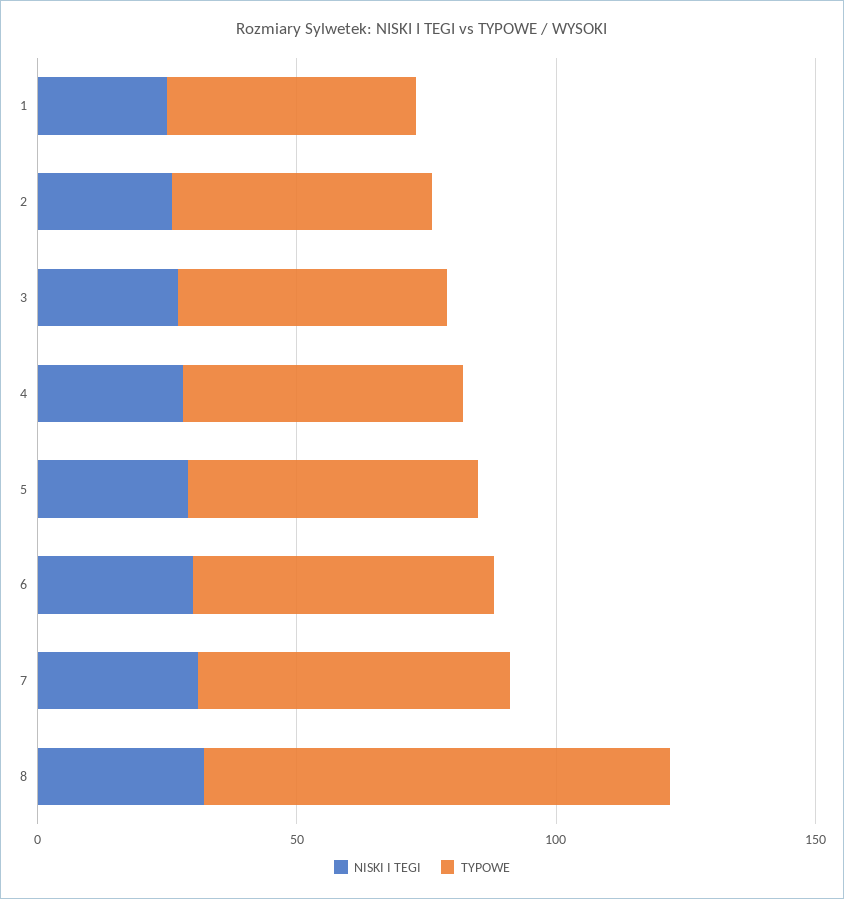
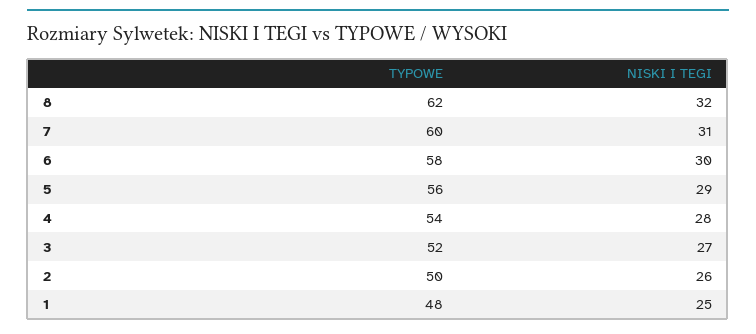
  {
    "NISKI I TEGI": {
      "1": 25,
      "2": 26,
      "3": 27,
      "4": 28,
      "5": 29,
      "6": 30,
      "7": 31,
      "8": 32
    },
    "TYPOWE": {
      "1": 48,
      "2": 50,
      "3": 52,
      "4": 54,
      "5": 56,
      "6": 58,
      "7": 60,
-     "8": 90
+     "8": 62
    }
  }

